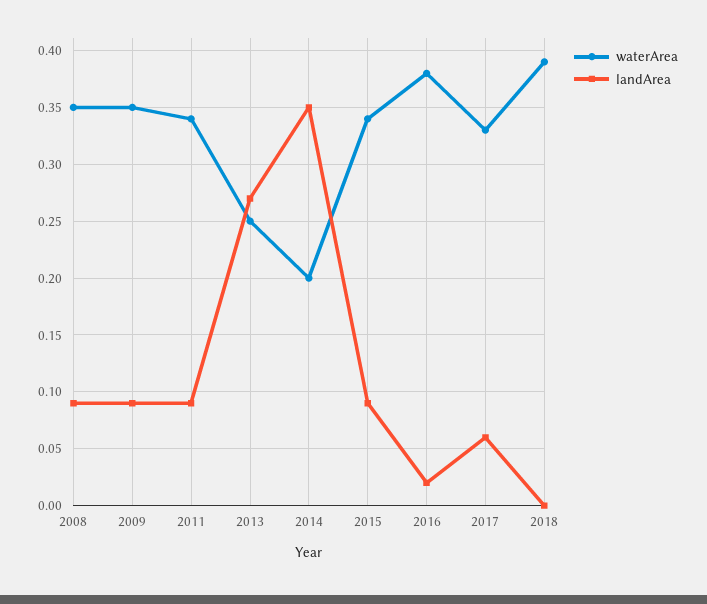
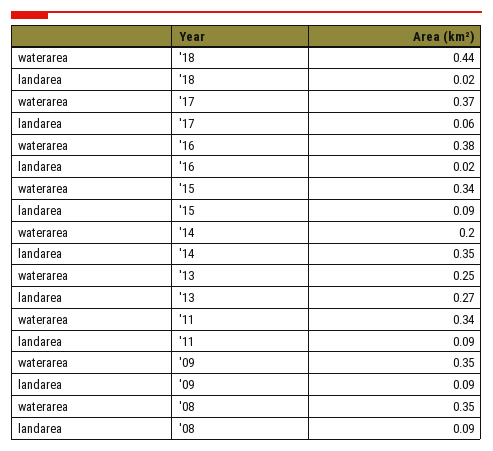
  {
    "waterArea": {
      "2008": 0.35,
      "2009": 0.35,
      "2011": 0.34,
      "2013": 0.25,
      "2014": 0.2,
      "2015": 0.34,
      "2016": 0.38,
-     "2017": 0.33,
+     "2017": 0.37,
-     "2018": 0.39
+     "2018": 0.44
    },
    "landArea": {
      "2008": 0.09,
      "2009": 0.09,
      "2011": 0.09,
      "2013": 0.27,
      "2014": 0.35,
      "2015": 0.09,
      "2016": 0.02,
      "2017": 0.06,
-     "2018": 0
+     "2018": 0.02
    }
  }

